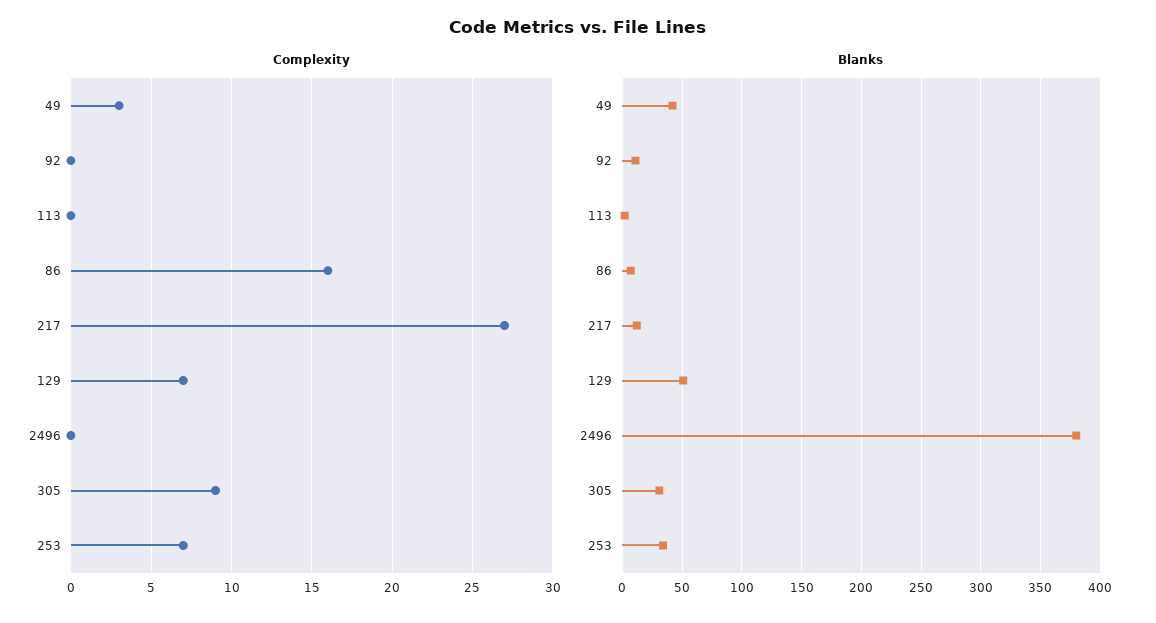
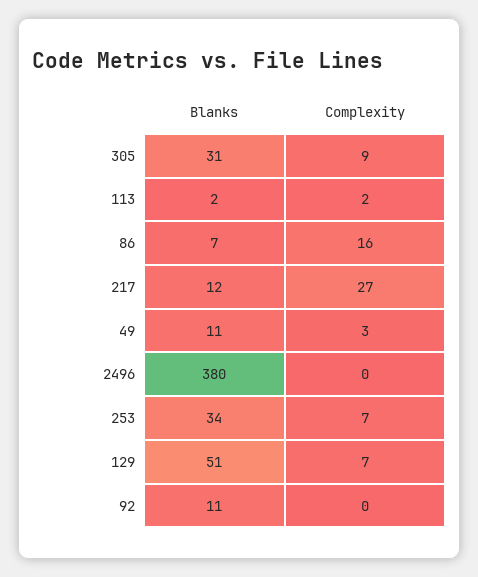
  {
    "Complexity": {
      "49": 3,
      "92": 0,
-     "113": 0,
+     "113": 2,
      "86": 16,
      "217": 27,
      "129": 7,
      "2496": 0,
      "305": 9,
      "253": 7
    },
    "Blanks": {
-     "49": 40,
+     "49": 11,
      "92": 11,
      "113": 2,
      "86": 7,
      "217": 12,
      "129": 51,
      "2496": 380,
      "305": 31,
      "253": 34
    }
  }

